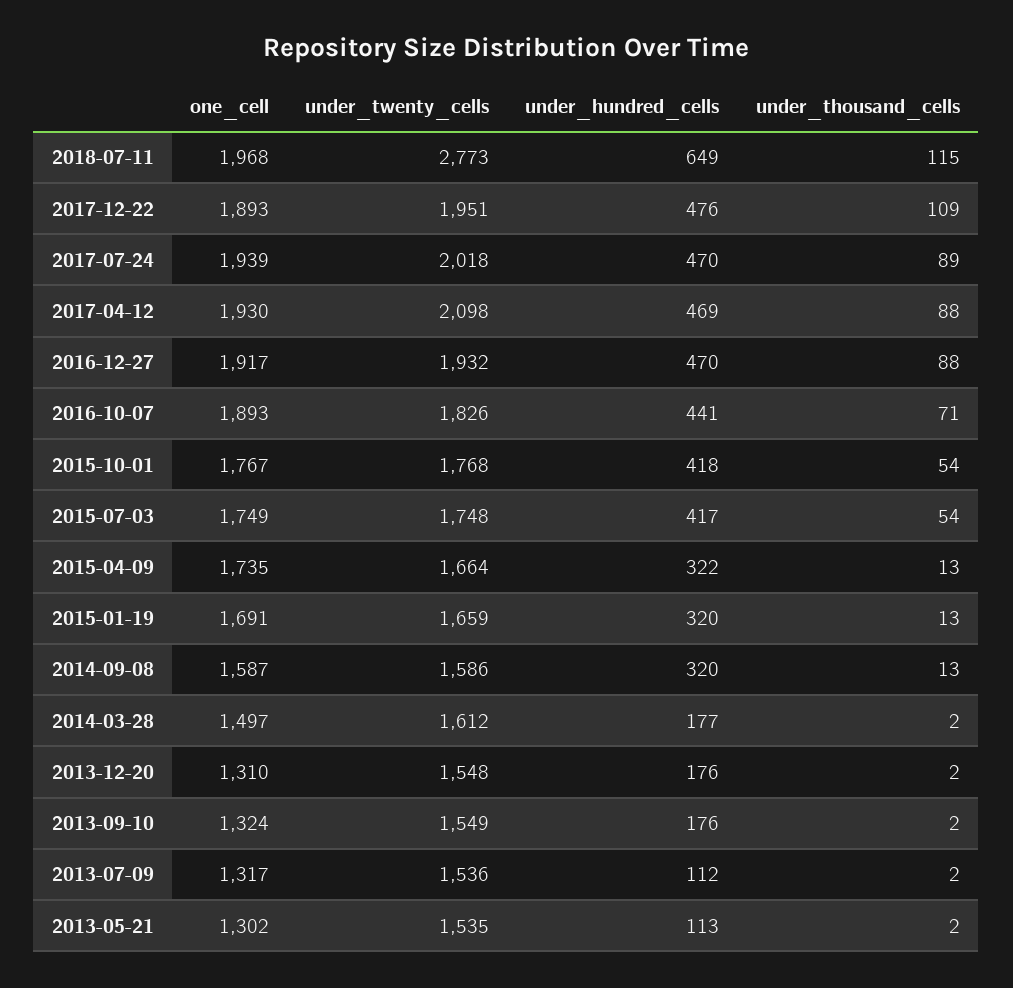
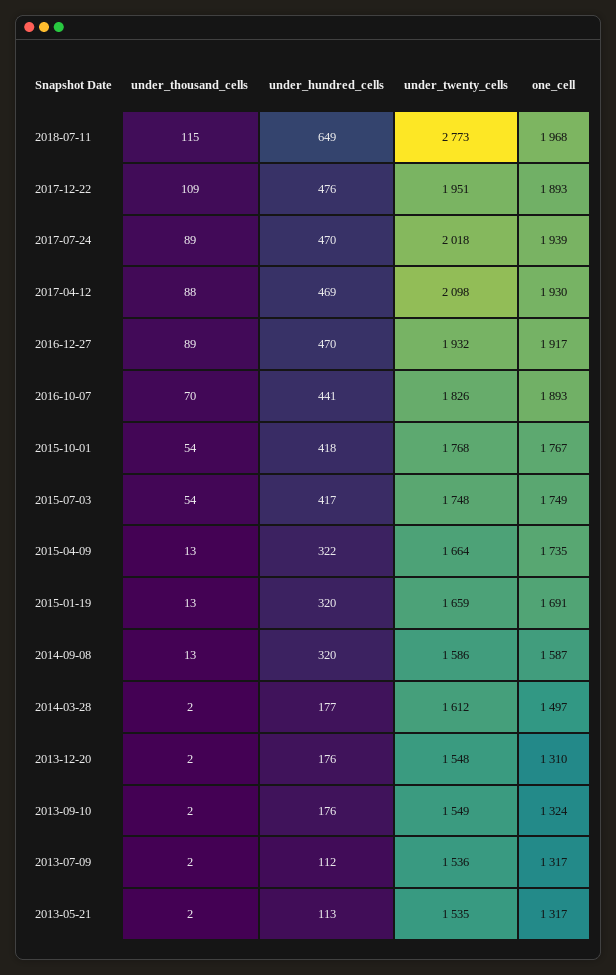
  {
    "one_cell": {
      "2018-07-11": 1968,
      "2017-12-22": 1893,
      "2017-07-24": 1939,
      "2017-04-12": 1930,
      "2016-12-27": 1917,
      "2016-10-07": 1893,
      "2015-10-01": 1767,
      "2015-07-03": 1749,
      "2015-04-09": 1735,
      "2015-01-19": 1691,
      "2014-09-08": 1587,
      "2014-03-28": 1497,
      "2013-12-20": 1310,
      "2013-09-10": 1324,
      "2013-07-09": 1317,
-     "2013-05-21": 1302
+     "2013-05-21": 1317
    },
    "under_twenty_cells": {
      "2018-07-11": 2773,
      "2017-12-22": 1951,
      "2017-07-24": 2018,
      "2017-04-12": 2098,
      "2016-12-27": 1932,
      "2016-10-07": 1826,
      "2015-10-01": 1768,
      "2015-07-03": 1748,
      "2015-04-09": 1664,
      "2015-01-19": 1659,
      "2014-09-08": 1586,
      "2014-03-28": 1612,
      "2013-12-20": 1548,
      "2013-09-10": 1549,
      "2013-07-09": 1536,
      "2013-05-21": 1535
    },
    "under_hundred_cells": {
      "2018-07-11": 649,
      "2017-12-22": 476,
      "2017-07-24": 470,
      "2017-04-12": 469,
      "2016-12-27": 470,
      "2016-10-07": 441,
      "2015-10-01": 418,
      "2015-07-03": 417,
      "2015-04-09": 322,
      "2015-01-19": 320,
      "2014-09-08": 320,
      "2014-03-28": 177,
      "2013-12-20": 176,
      "2013-09-10": 176,
      "2013-07-09": 112,
      "2013-05-21": 113
    },
    "under_thousand_cells": {
      "2018-07-11": 115,
      "2017-12-22": 109,
      "2017-07-24": 89,
      "2017-04-12": 88,
-     "2016-12-27": 88,
+     "2016-12-27": 89,
-     "2016-10-07": 71,
+     "2016-10-07": 70,
      "2015-10-01": 54,
      "2015-07-03": 54,
      "2015-04-09": 13,
      "2015-01-19": 13,
      "2014-09-08": 13,
      "2014-03-28": 2,
      "2013-12-20": 2,
      "2013-09-10": 2,
      "2013-07-09": 2,
      "2013-05-21": 2
    }
  }

